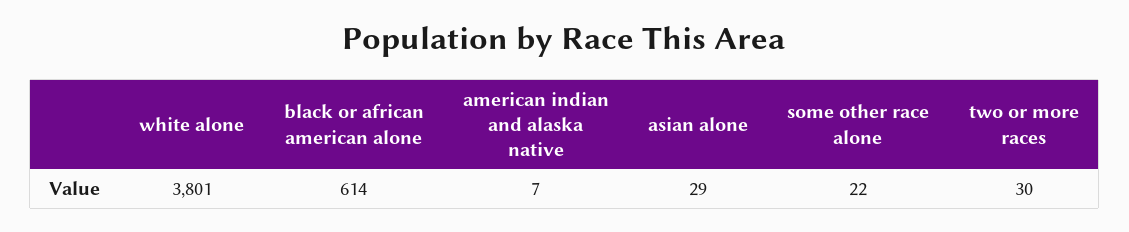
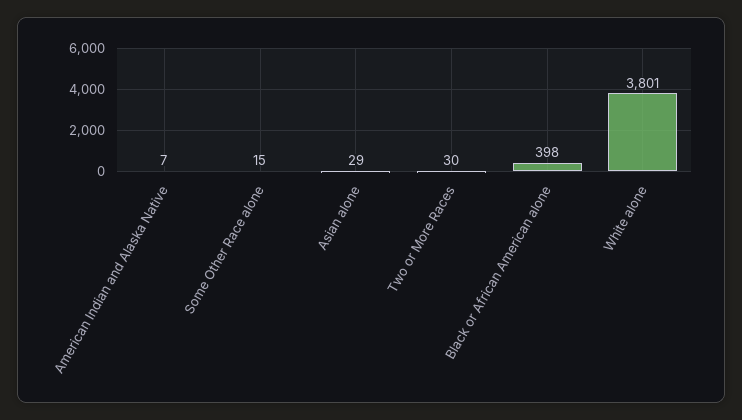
  {
    "white alone": 3801,
-   "black or african american alone": 614,
+   "black or african american alone": 398,
    "american indian and alaska native": 7,
    "asian alone": 29,
-   "some other race alone": 22,
+   "some other race alone": 15,
    "two or more races": 30
  }

